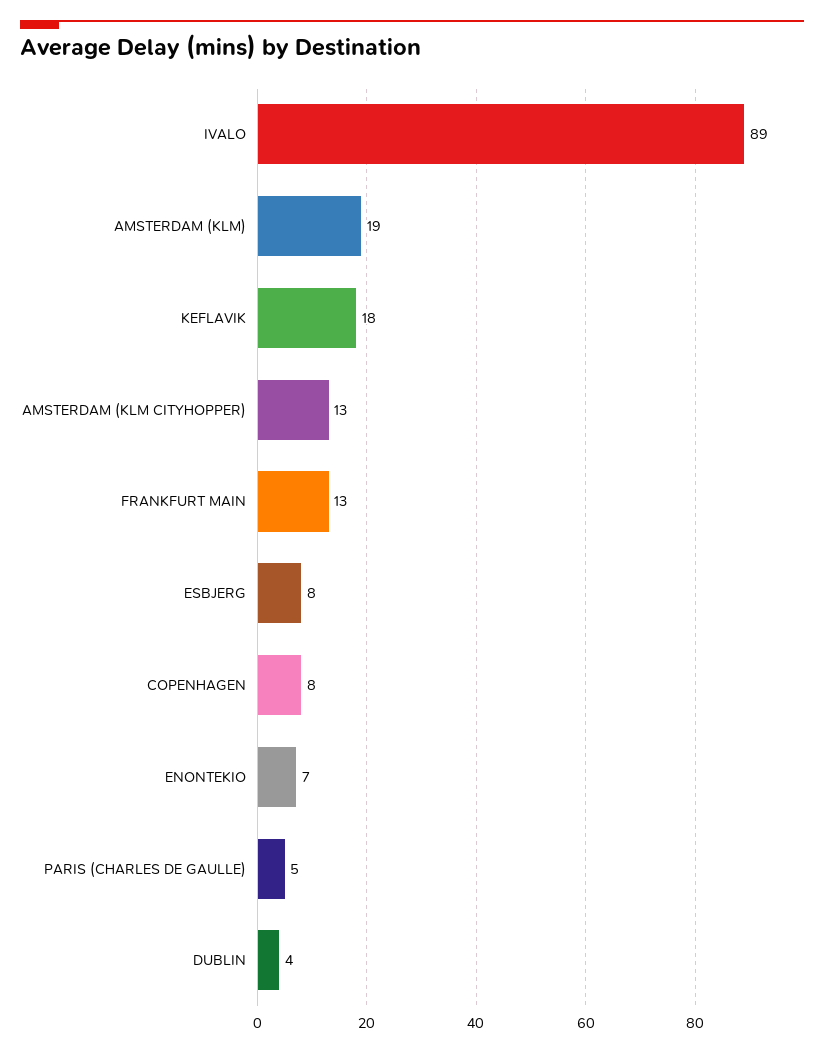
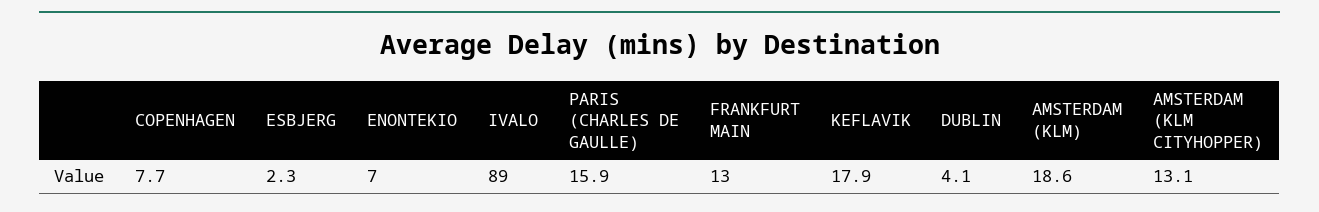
  {
    "IVALO": 89,
    "AMSTERDAM (KLM)": 18.6,
    "KEFLAVIK": 17.9,
    "AMSTERDAM (KLM CITYHOPPER)": 13.1,
    "FRANKFURT MAIN": 13,
-   "ESBJERG": 8,
+   "ESBJERG": 2.3,
    "COPENHAGEN": 7.7,
    "ENONTEKIO": 7,
-   "PARIS (CHARLES DE GAULLE)": 5,
+   "PARIS (CHARLES DE GAULLE)": 15.9,
    "DUBLIN": 4.1
  }

